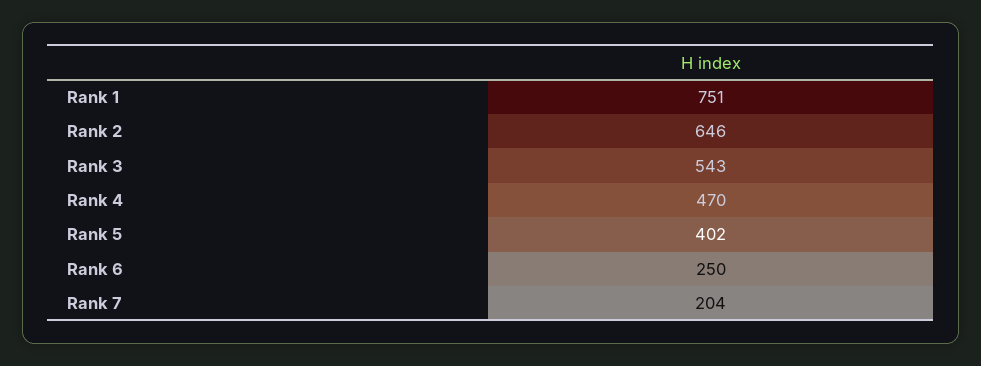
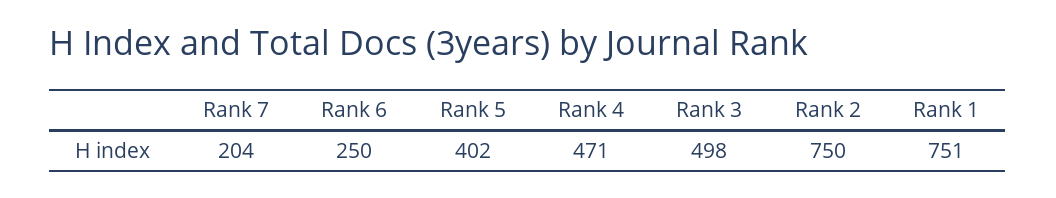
  {
    "Rank 1": 751,
-   "Rank 2": 646,
+   "Rank 2": 750,
-   "Rank 3": 543,
+   "Rank 3": 498,
-   "Rank 4": 470,
+   "Rank 4": 471,
    "Rank 5": 402,
    "Rank 6": 250,
    "Rank 7": 204
  }

